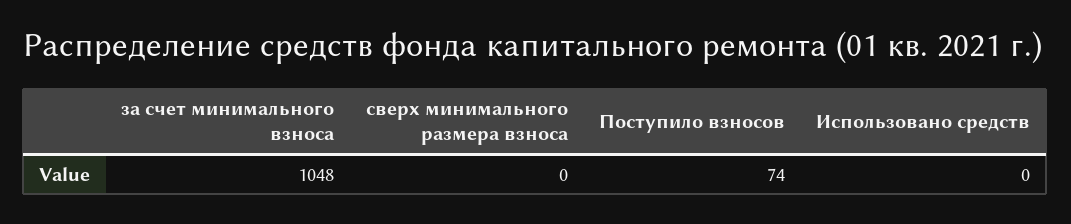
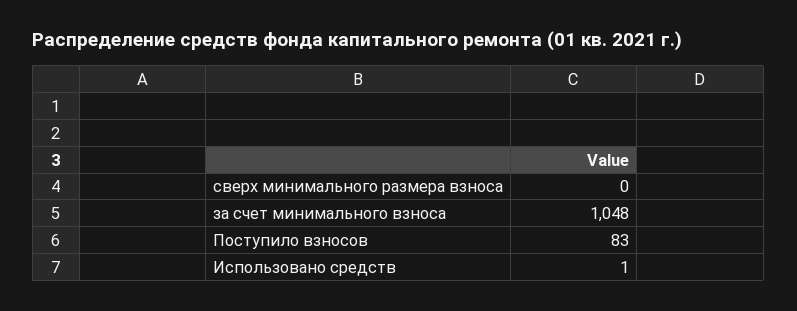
  {
    "за счет минимального взноса": 1048,
    "сверх минимального размера взноса": 0,
-   "Поступило взносов": 74,
+   "Поступило взносов": 83,
-   "Использовано средств": 0
+   "Использовано средств": 1
  }

